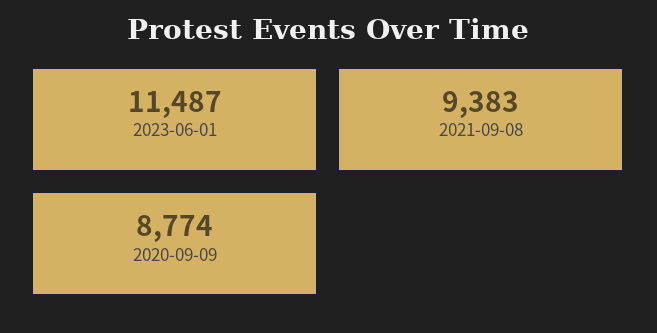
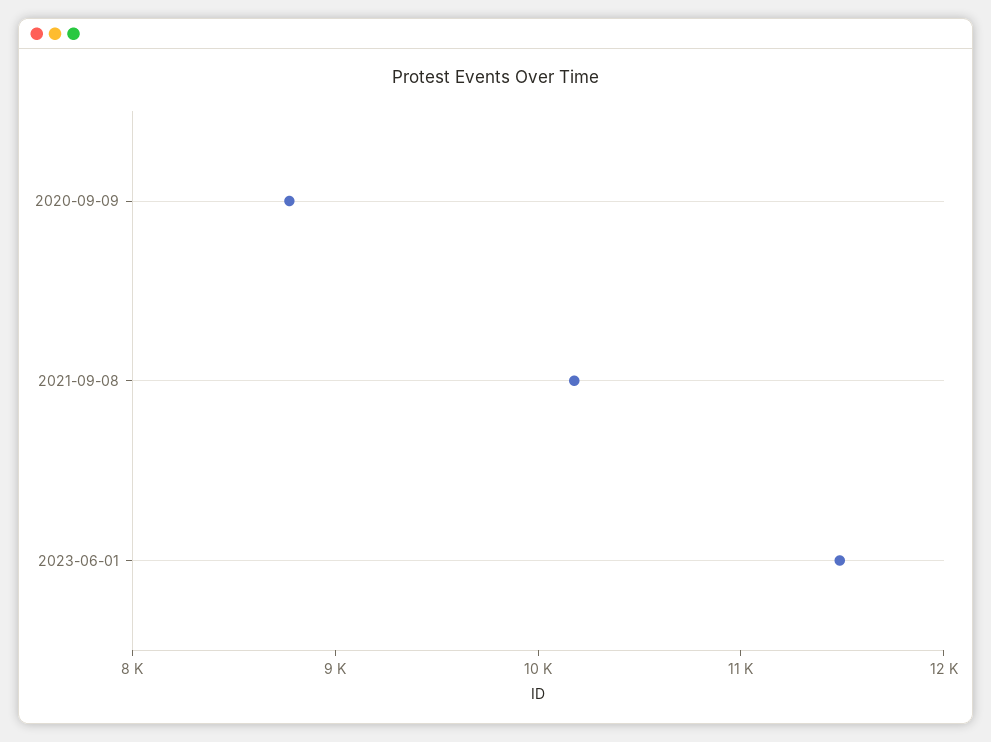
  {
    "2023-06-01": 11487,
-   "2021-09-08": 9383,
+   "2021-09-08": 10200,
    "2020-09-09": 8774
  }

